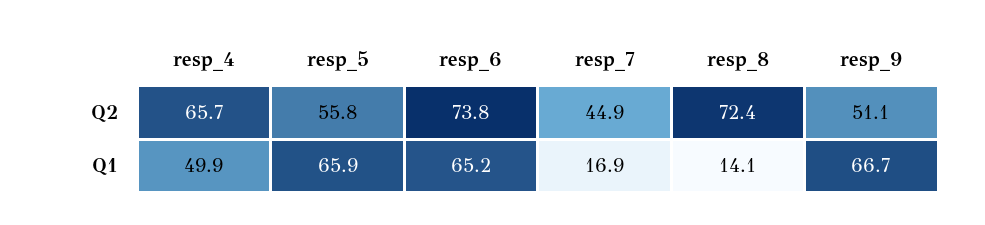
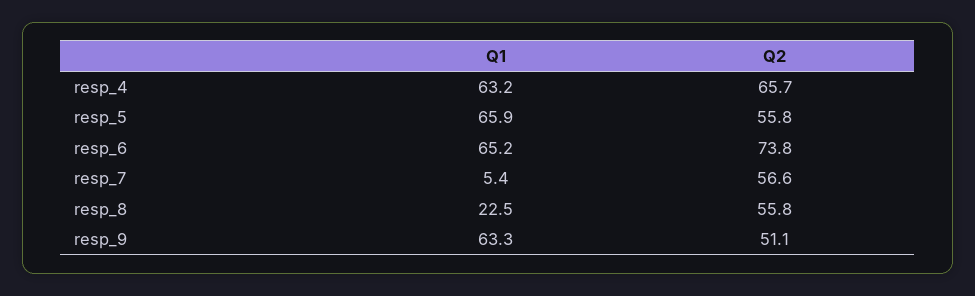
  {
    "resp_4": {
      "Q2": 65.7,
-     "Q1": 49.9
+     "Q1": 63.2
    },
    "resp_5": {
      "Q2": 55.8,
      "Q1": 65.9
    },
    "resp_6": {
      "Q2": 73.8,
      "Q1": 65.2
    },
    "resp_7": {
-     "Q2": 44.9,
+     "Q2": 56.6,
-     "Q1": 16.9
+     "Q1": 5.4
    },
    "resp_8": {
-     "Q2": 72.4,
+     "Q2": 55.8,
-     "Q1": 14.1
+     "Q1": 22.5
    },
    "resp_9": {
      "Q2": 51.1,
-     "Q1": 66.7
+     "Q1": 63.3
    }
  }

